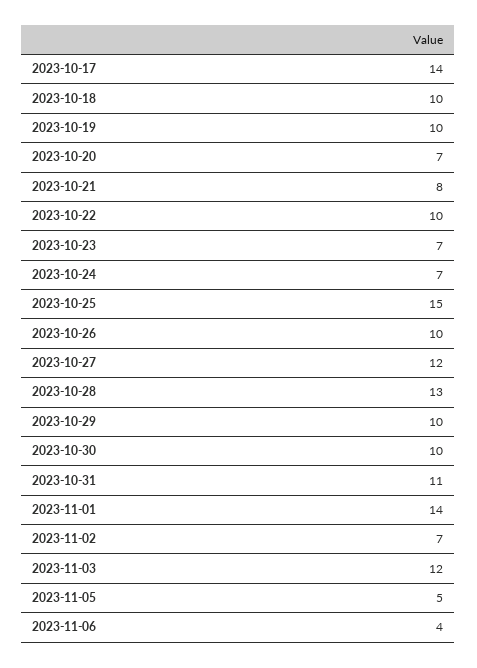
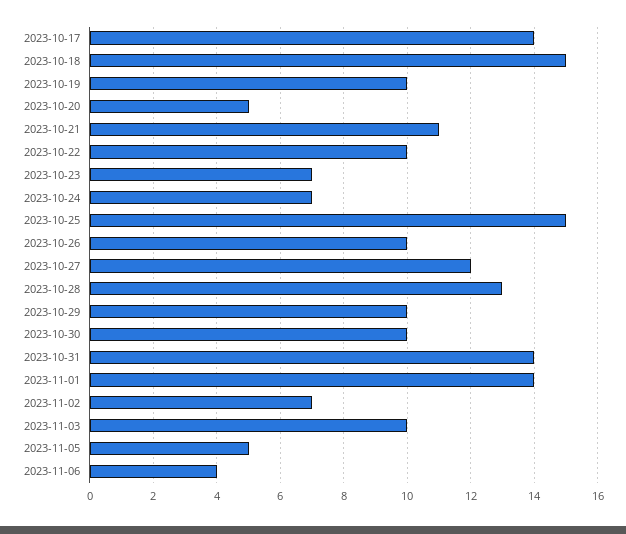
  {
    "2023-10-17": 14,
-   "2023-10-18": 10,
+   "2023-10-18": 15,
    "2023-10-19": 10,
-   "2023-10-20": 7,
+   "2023-10-20": 5,
-   "2023-10-21": 8,
+   "2023-10-21": 11,
    "2023-10-22": 10,
    "2023-10-23": 7,
    "2023-10-24": 7,
    "2023-10-25": 15,
    "2023-10-26": 10,
    "2023-10-27": 12,
    "2023-10-28": 13,
    "2023-10-29": 10,
    "2023-10-30": 10,
-   "2023-10-31": 11,
+   "2023-10-31": 14,
    "2023-11-01": 14,
    "2023-11-02": 7,
-   "2023-11-03": 12,
+   "2023-11-03": 10,
    "2023-11-05": 5,
    "2023-11-06": 4
  }

